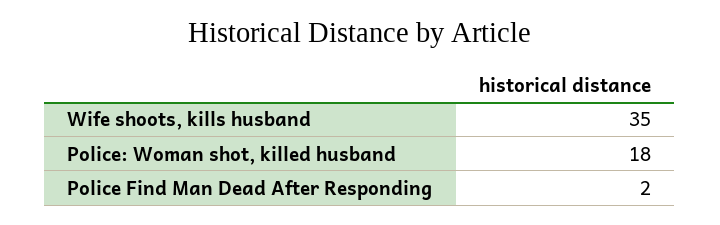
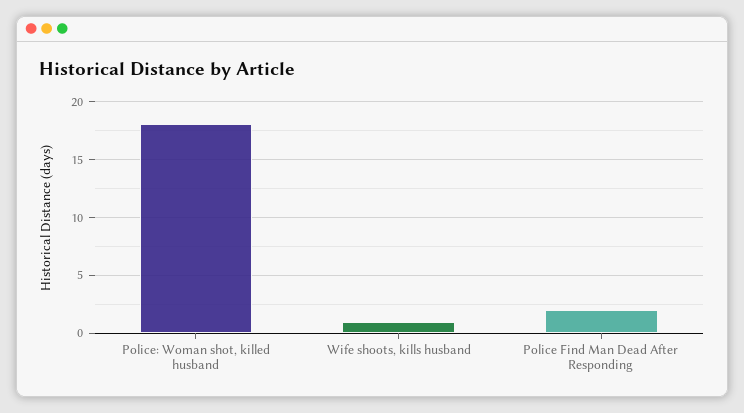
  {
-   "Wife shoots, kills husband": 35,
+   "Wife shoots, kills husband": 1,
    "Police: Woman shot, killed husband": 18,
    "Police Find Man Dead After Responding": 2
  }

